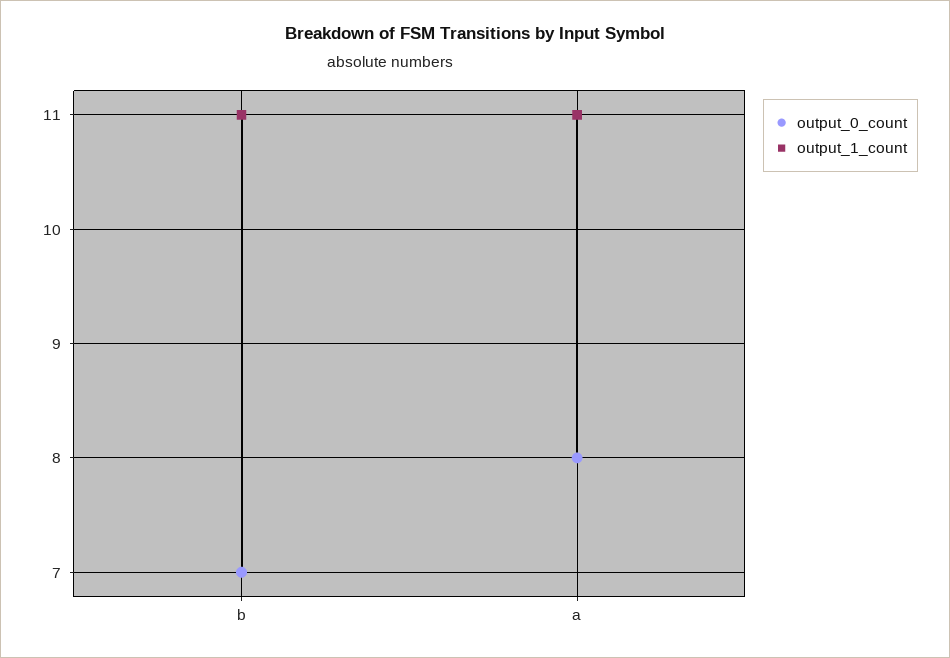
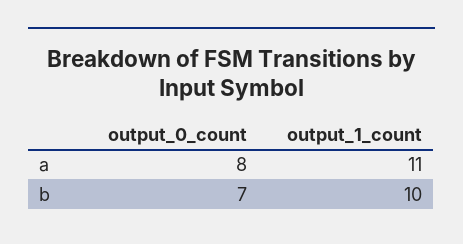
  {
    "output_0_count": {
      "b": 7,
      "a": 8
    },
    "output_1_count": {
-     "b": 11,
+     "b": 10,
      "a": 11
    }
  }

